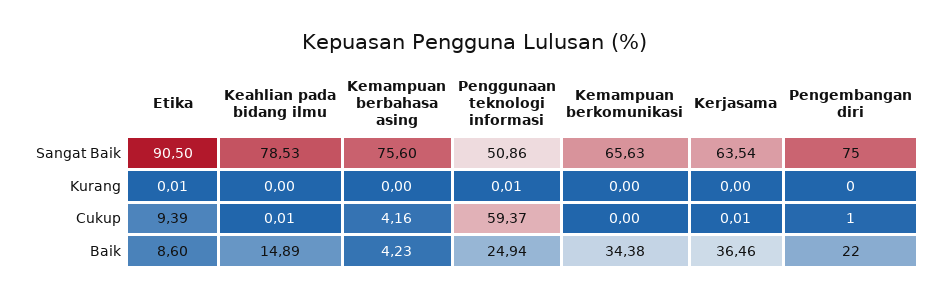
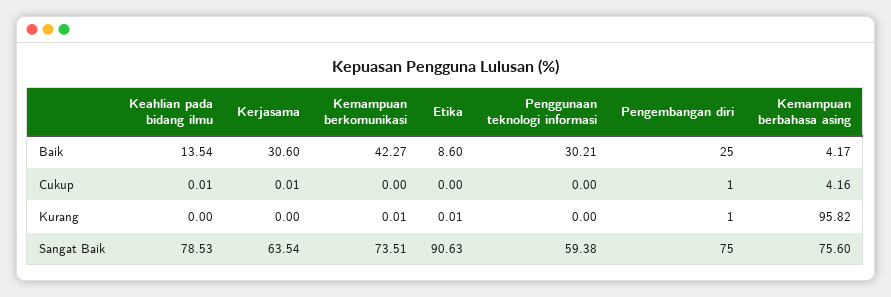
  {
    "Etika": {
-     "Sangat Baik": 90.5,
+     "Sangat Baik": 90.63,
      "Kurang": 0.01,
-     "Cukup": 9.39,
+     "Cukup": 0,
      "Baik": 8.6
    },
    "Keahlian pada bidang ilmu": {
      "Sangat Baik": 78.53,
      "Kurang": 0,
      "Cukup": 0.01,
-     "Baik": 14.89
+     "Baik": 13.54
    },
    "Kemampuan berbahasa asing": {
      "Sangat Baik": 75.6,
-     "Kurang": 0,
+     "Kurang": 95.82,
      "Cukup": 4.16,
-     "Baik": 4.23
+     "Baik": 4.17
    },
    "Penggunaan teknologi informasi": {
-     "Sangat Baik": 50.86,
+     "Sangat Baik": 59.38,
-     "Kurang": 0.01,
+     "Kurang": 0,
-     "Cukup": 59.37,
+     "Cukup": 0,
-     "Baik": 24.94
+     "Baik": 30.21
    },
    "Kemampuan berkomunikasi": {
-     "Sangat Baik": 65.63,
+     "Sangat Baik": 73.51,
-     "Kurang": 0,
+     "Kurang": 0.01,
      "Cukup": 0,
-     "Baik": 34.38
+     "Baik": 42.27
    },
    "Kerjasama": {
      "Sangat Baik": 63.54,
      "Kurang": 0,
      "Cukup": 0.01,
-     "Baik": 36.46
+     "Baik": 30.6
    },
    "Pengembangan diri": {
      "Sangat Baik": 75,
-     "Kurang": 0,
+     "Kurang": 1,
      "Cukup": 1,
-     "Baik": 22
+     "Baik": 25
    }
  }

